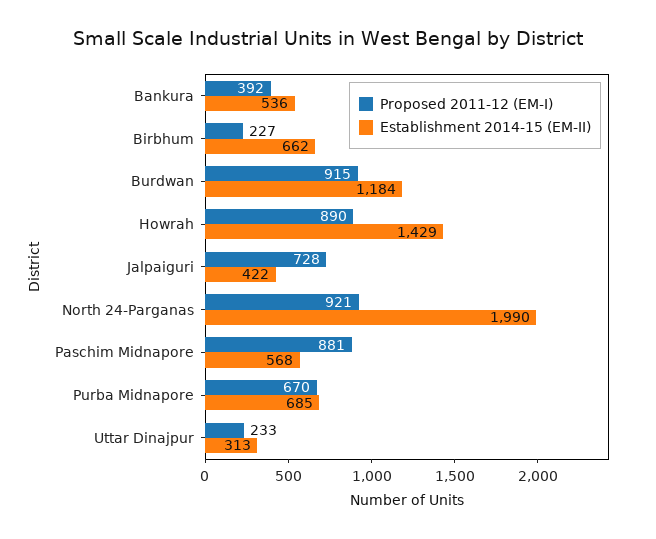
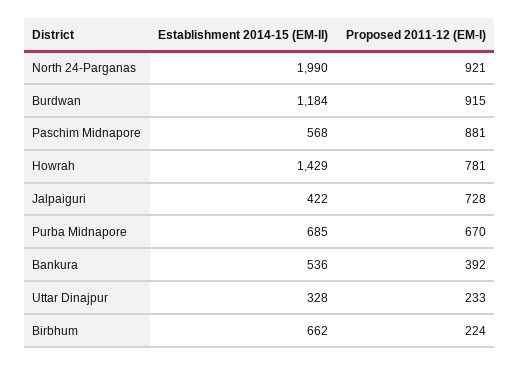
  {
    "Proposed 2011-12 (EM-I)": {
      "Bankura": 392,
-     "Birbhum": 227,
+     "Birbhum": 224,
      "Burdwan": 915,
-     "Howrah": 890,
+     "Howrah": 781,
      "Jalpaiguri": 728,
      "North 24-Parganas": 921,
      "Paschim Midnapore": 881,
      "Purba Midnapore": 670,
      "Uttar Dinajpur": 233
    },
    "Establishment 2014-15 (EM-II)": {
      "Bankura": 536,
      "Birbhum": 662,
      "Burdwan": 1184,
      "Howrah": 1429,
      "Jalpaiguri": 422,
      "North 24-Parganas": 1990,
      "Paschim Midnapore": 568,
      "Purba Midnapore": 685,
-     "Uttar Dinajpur": 313
+     "Uttar Dinajpur": 328
    }
  }

